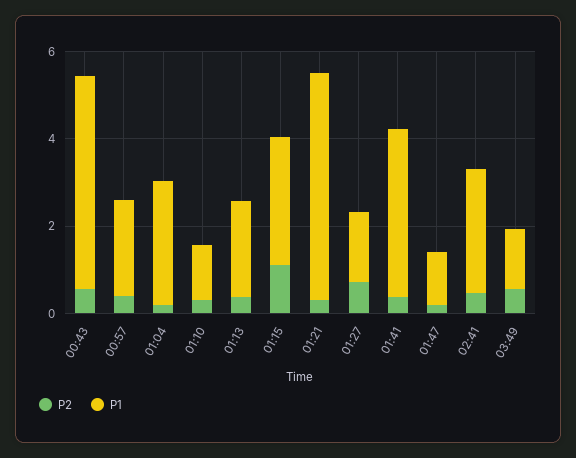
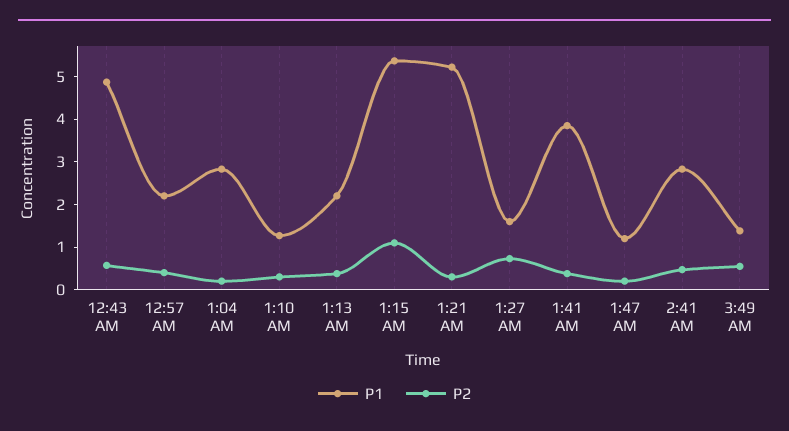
  {
    "P2": {
      "00:43": 0.6,
      "00:57": 0.4,
      "01:04": 0.2,
      "01:10": 0.4,
      "01:13": 0.4,
      "01:15": 1.2,
      "01:21": 0.4,
      "01:27": 0.8,
      "01:41": 0.4,
      "01:47": 0.2,
      "02:41": 0.4,
      "03:49": 0.6
    },
    "P1": {
      "00:43": 4.8,
      "00:57": 2.2,
      "01:04": 2.8,
      "01:10": 1.2,
      "01:13": 2.2,
-     "01:15": 3,
+     "01:15": 5.4,
      "01:21": 5.2,
      "01:27": 1.6,
      "01:41": 3.8,
      "01:47": 1.2,
      "02:41": 2.8,
      "03:49": 1.4
    }
  }

